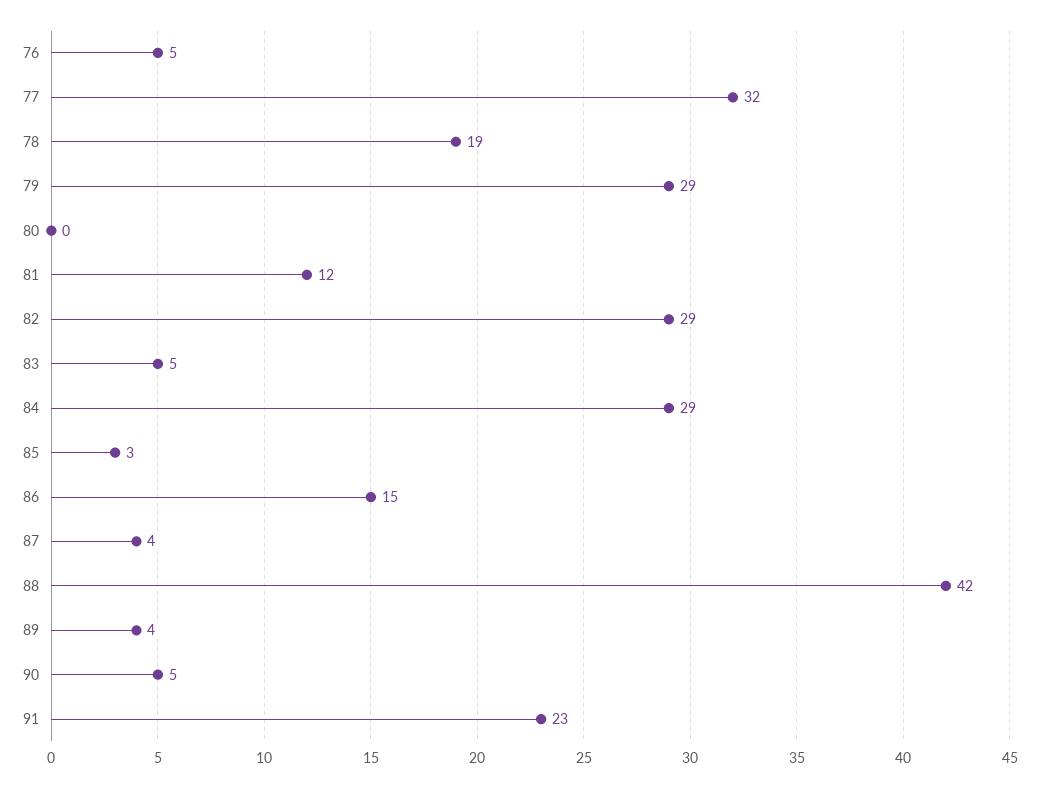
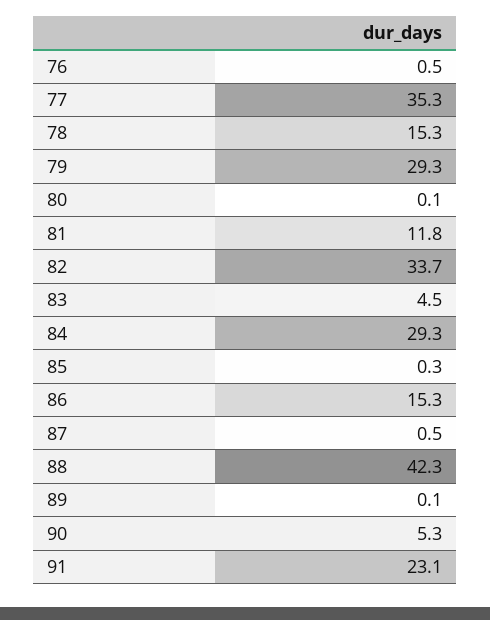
  {
-   "76": 5,
+   "76": 0.5,
-   "77": 32,
+   "77": 35.3,
-   "78": 19,
+   "78": 15.3,
    "79": 29.3,
    "80": 0.1,
    "81": 11.8,
-   "82": 29,
+   "82": 33.7,
    "83": 4.5,
    "84": 29.3,
-   "85": 3,
+   "85": 0.3,
    "86": 15.3,
-   "87": 4,
+   "87": 0.5,
    "88": 42.3,
-   "89": 4,
+   "89": 0.1,
    "90": 5.3,
    "91": 23.1
  }

